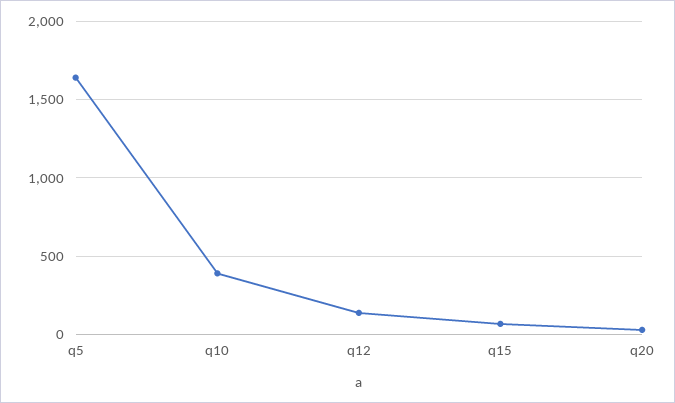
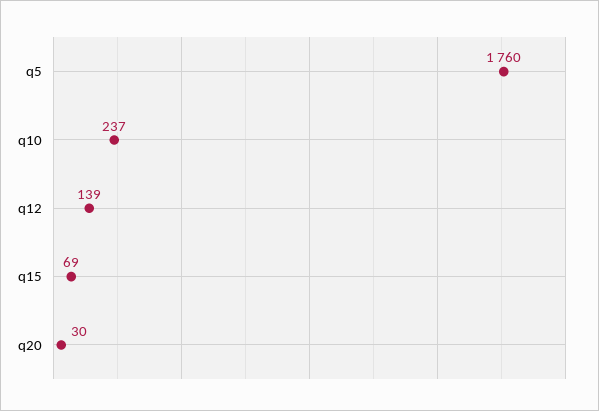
  {
-   "q5": 1650,
+   "q5": 1760,
-   "q10": 400,
+   "q10": 237,
    "q12": 139,
    "q15": 69,
    "q20": 30
  }

